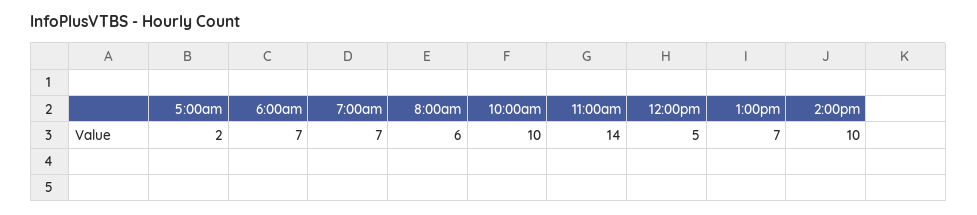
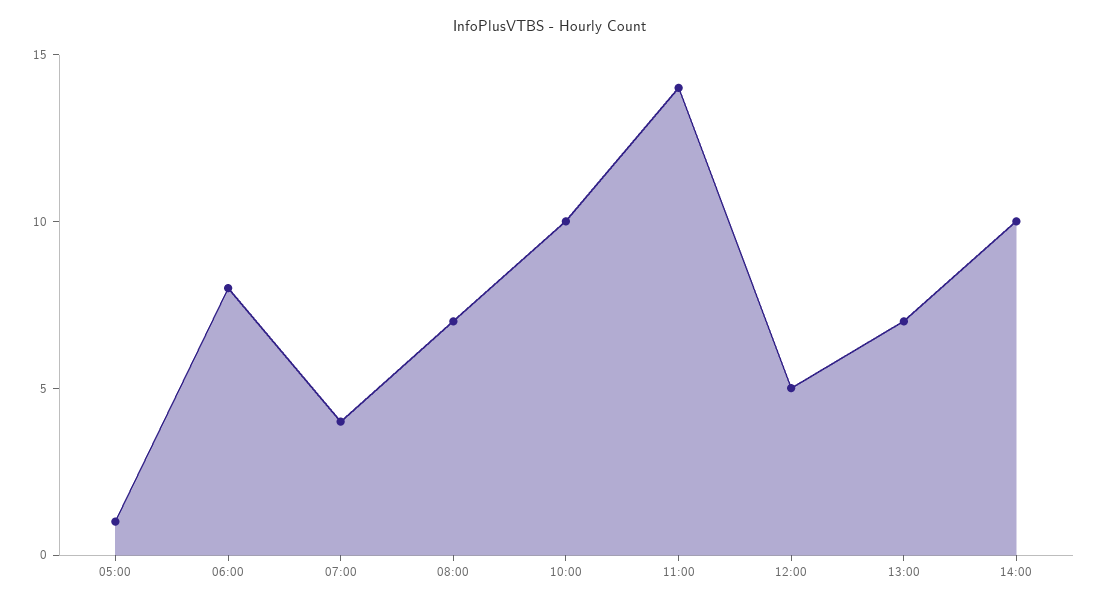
  {
-   "5:00am": 2,
+   "5:00am": 1,
-   "6:00am": 7,
+   "6:00am": 8,
-   "7:00am": 7,
+   "7:00am": 4,
-   "8:00am": 6,
+   "8:00am": 7,
    "10:00am": 10,
    "11:00am": 14,
    "12:00pm": 5,
    "1:00pm": 7,
    "2:00pm": 10
  }

